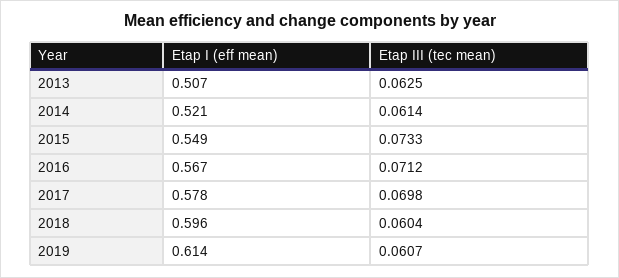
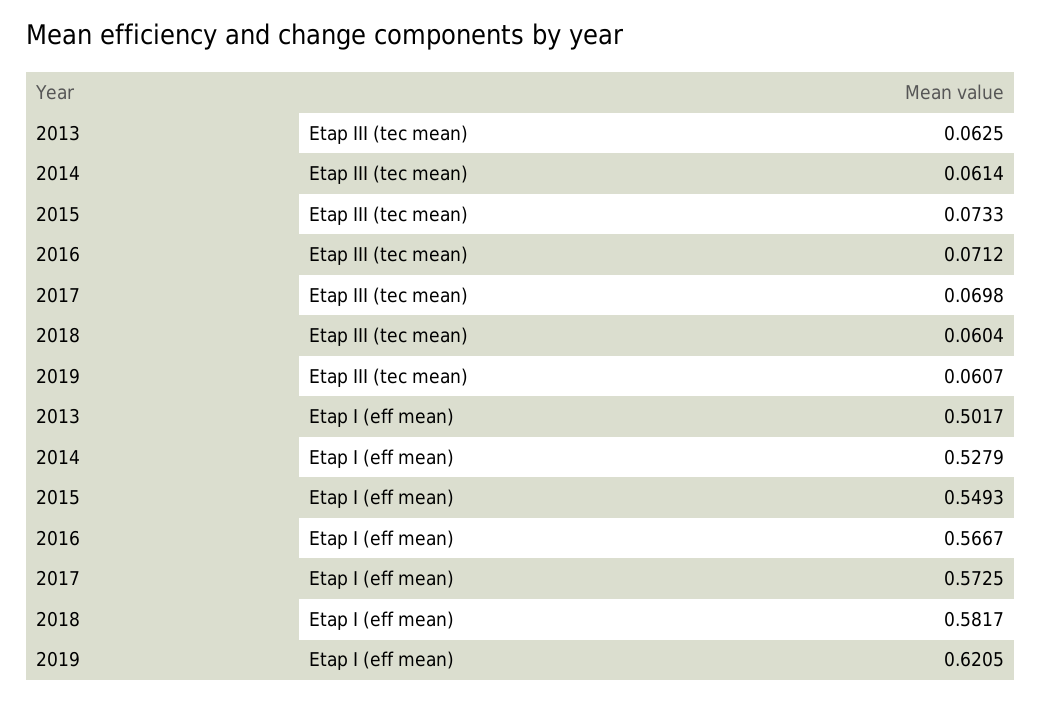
  {
    "Etap I (eff mean)": {
-     "2013": 0.507,
+     "2013": 0.5017,
-     "2014": 0.521,
+     "2014": 0.5279,
      "2015": 0.5493,
      "2016": 0.5667,
-     "2017": 0.578,
+     "2017": 0.5725,
-     "2018": 0.596,
+     "2018": 0.5817,
-     "2019": 0.614
+     "2019": 0.6205
    },
    "Etap III (tec mean)": {
      "2013": 0.0625,
      "2014": 0.0614,
      "2015": 0.0733,
      "2016": 0.0712,
      "2017": 0.0698,
      "2018": 0.0604,
      "2019": 0.0607
    }
  }

